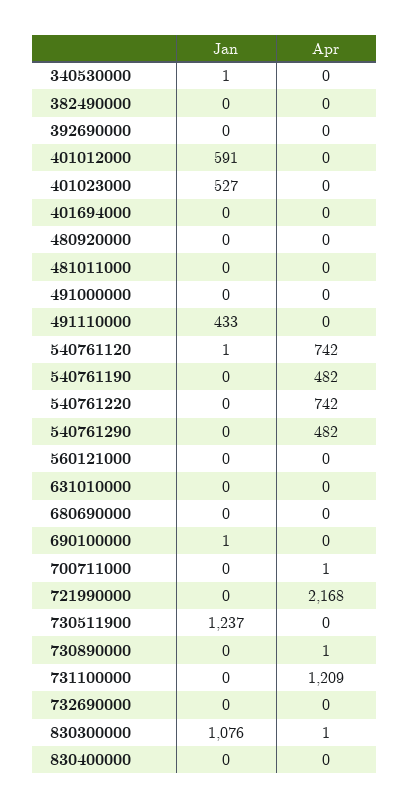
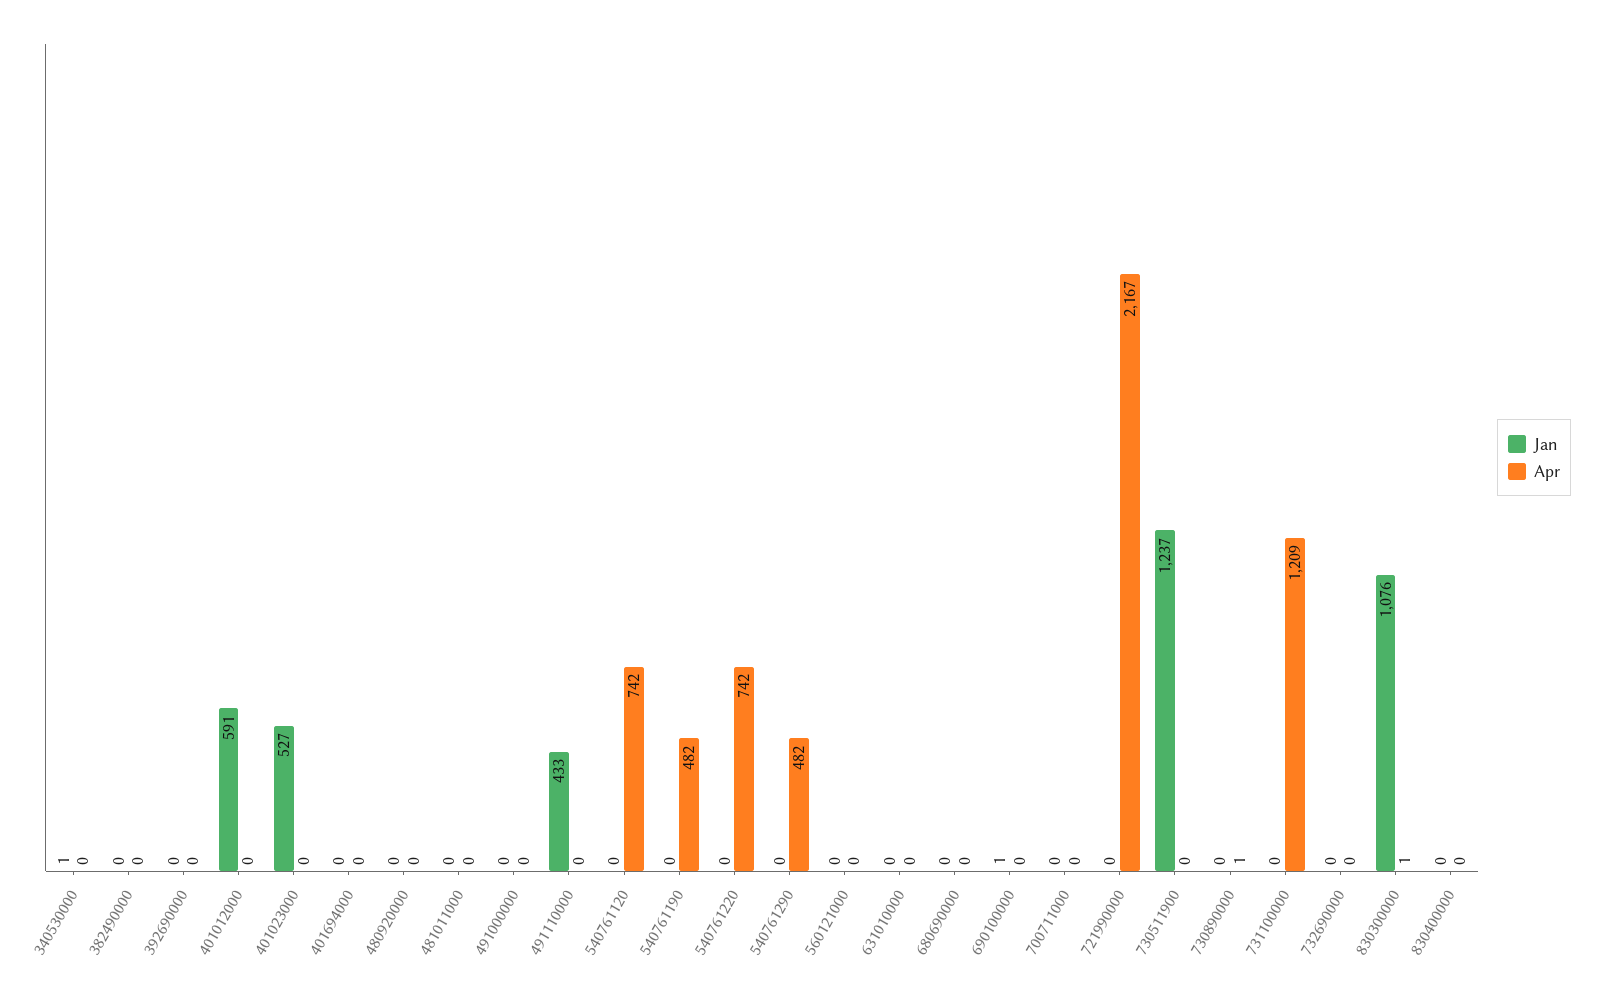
  {
    "Jan": {
      "340530000": 1,
      "382490000": 0,
      "392690000": 0,
      "401012000": 591,
      "401023000": 527,
      "401694000": 0,
      "480920000": 0,
      "481011000": 0,
      "491000000": 0,
      "491110000": 433,
-     "540761120": 1,
+     "540761120": 0,
      "540761190": 0,
      "540761220": 0,
      "540761290": 0,
      "560121000": 0,
      "631010000": 0,
      "680690000": 0,
      "690100000": 1,
      "700711000": 0,
      "721990000": 0,
      "730511900": 1237,
      "730890000": 0,
      "731100000": 0,
      "732690000": 0,
      "830300000": 1076,
      "830400000": 0
    },
    "Apr": {
      "340530000": 0,
      "382490000": 0,
      "392690000": 0,
      "401012000": 0,
      "401023000": 0,
      "401694000": 0,
      "480920000": 0,
      "481011000": 0,
      "491000000": 0,
      "491110000": 0,
      "540761120": 742,
      "540761190": 482,
      "540761220": 742,
      "540761290": 482,
      "560121000": 0,
      "631010000": 0,
      "680690000": 0,
      "690100000": 0,
-     "700711000": 1,
+     "700711000": 0,
-     "721990000": 2168,
+     "721990000": 2167,
      "730511900": 0,
      "730890000": 1,
      "731100000": 1209,
      "732690000": 0,
      "830300000": 1,
      "830400000": 0
    }
  }

